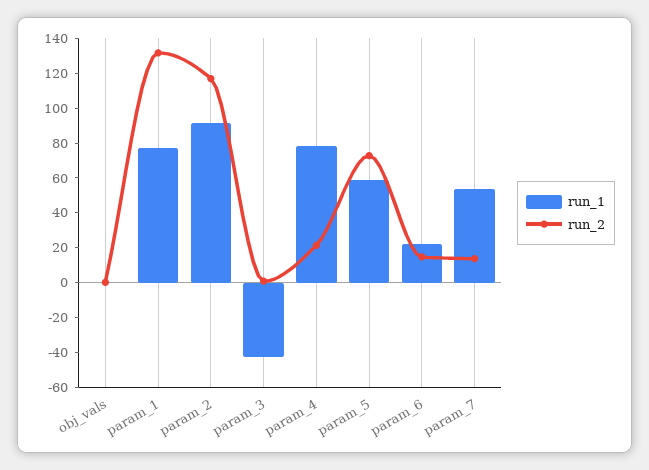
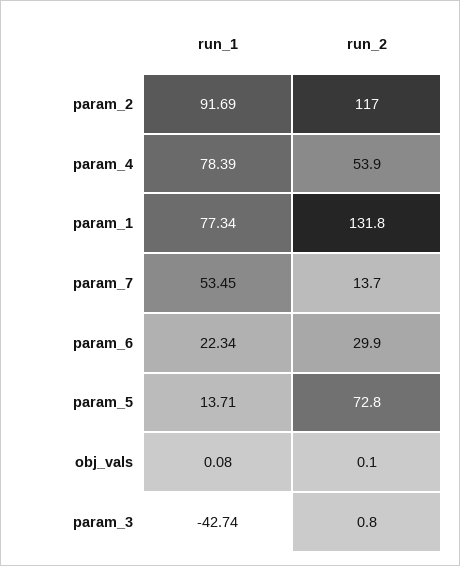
  {
    "run_1": {
      "obj_vals": 0.08,
      "param_1": 77.34,
      "param_2": 91.69,
      "param_3": -42.74,
      "param_4": 78.39,
-     "param_5": 60,
+     "param_5": 13.71,
      "param_6": 22.34,
      "param_7": 53.45
    },
    "run_2": {
      "obj_vals": 0.1,
      "param_1": 131.8,
      "param_2": 117,
      "param_3": 0.8,
-     "param_4": 20,
+     "param_4": 53.9,
      "param_5": 72.8,
-     "param_6": 15,
+     "param_6": 29.9,
      "param_7": 13.7
    }
  }

